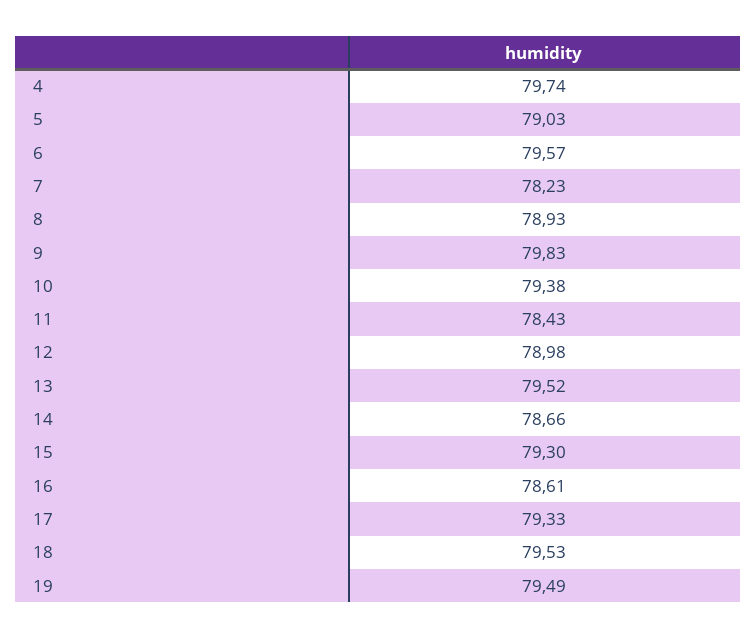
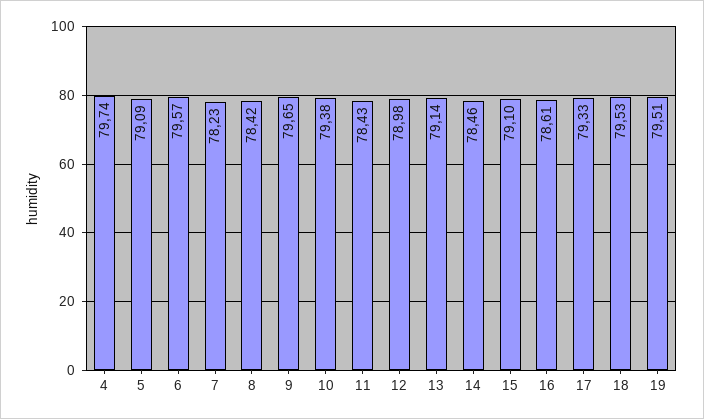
  {
    "4": 79.74,
-   "5": 79.03,
+   "5": 79.09,
    "6": 79.57,
    "7": 78.23,
-   "8": 78.93,
+   "8": 78.42,
-   "9": 79.83,
+   "9": 79.65,
    "10": 79.38,
    "11": 78.43,
    "12": 78.98,
-   "13": 79.52,
+   "13": 79.14,
-   "14": 78.66,
+   "14": 78.46,
-   "15": 79.3,
+   "15": 79.1,
    "16": 78.61,
    "17": 79.33,
    "18": 79.53,
-   "19": 79.49
+   "19": 79.51
  }

